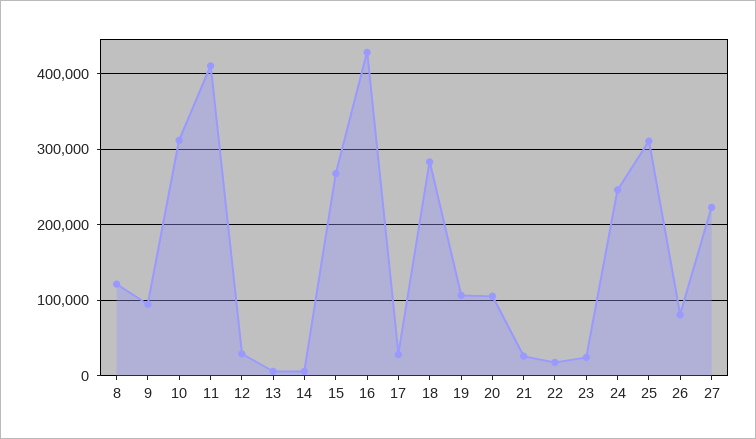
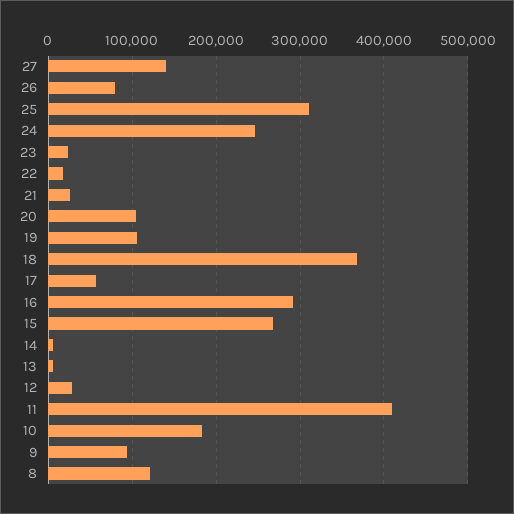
  {
    "8": 120000,
    "9": 90000,
-   "10": 310000,
+   "10": 180000,
    "11": 410000,
    "12": 30000,
    "13": 10000,
    "14": 10000,
    "15": 270000,
-   "16": 430000,
+   "16": 290000,
-   "17": 30000,
+   "17": 60000,
-   "18": 280000,
+   "18": 370000,
    "19": 110000,
    "20": 110000,
    "21": 30000,
    "22": 20000,
    "23": 20000,
    "24": 250000,
    "25": 310000,
    "26": 80000,
-   "27": 220000
+   "27": 140000
  }

